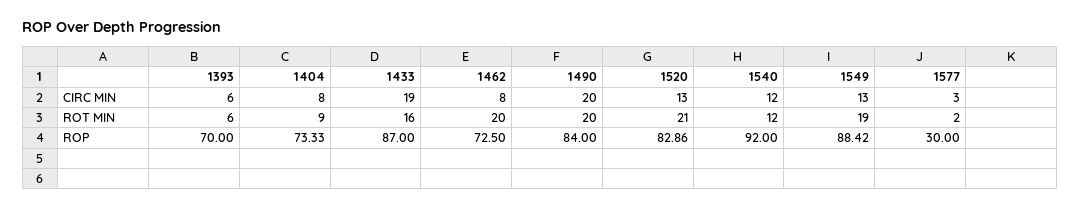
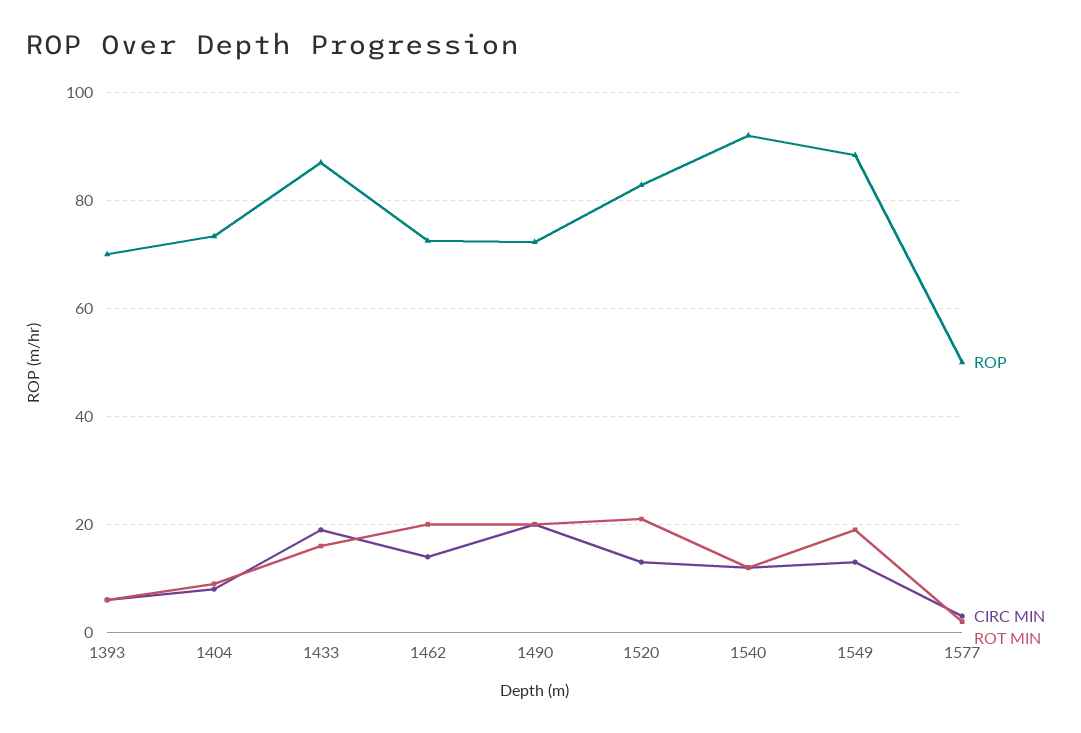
  {
    "CIRC MIN": {
      "1393": 6,
      "1404": 8,
      "1433": 19,
-     "1462": 8,
+     "1462": 14,
      "1490": 20,
      "1520": 13,
      "1540": 12,
      "1549": 13,
      "1577": 3
    },
    "ROT MIN": {
      "1393": 6,
      "1404": 9,
      "1433": 16,
      "1462": 20,
      "1490": 20,
      "1520": 21,
      "1540": 12,
      "1549": 19,
      "1577": 2
    },
    "ROP": {
      "1393": 70,
      "1404": 73.33,
      "1433": 87,
      "1462": 72.5,
-     "1490": 84,
+     "1490": 72,
      "1520": 82.86,
      "1540": 92,
      "1549": 88.42,
-     "1577": 30
+     "1577": 50
    }
  }

